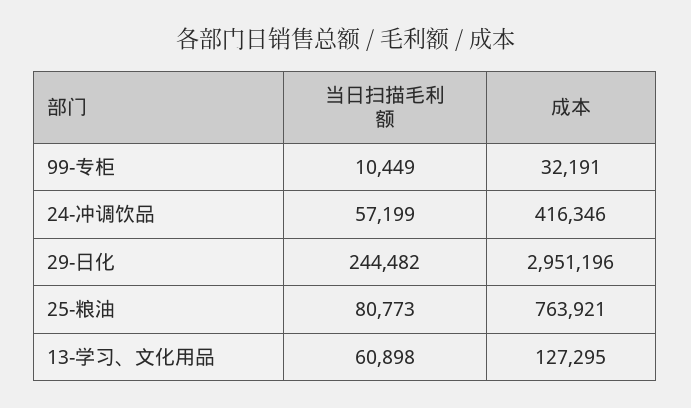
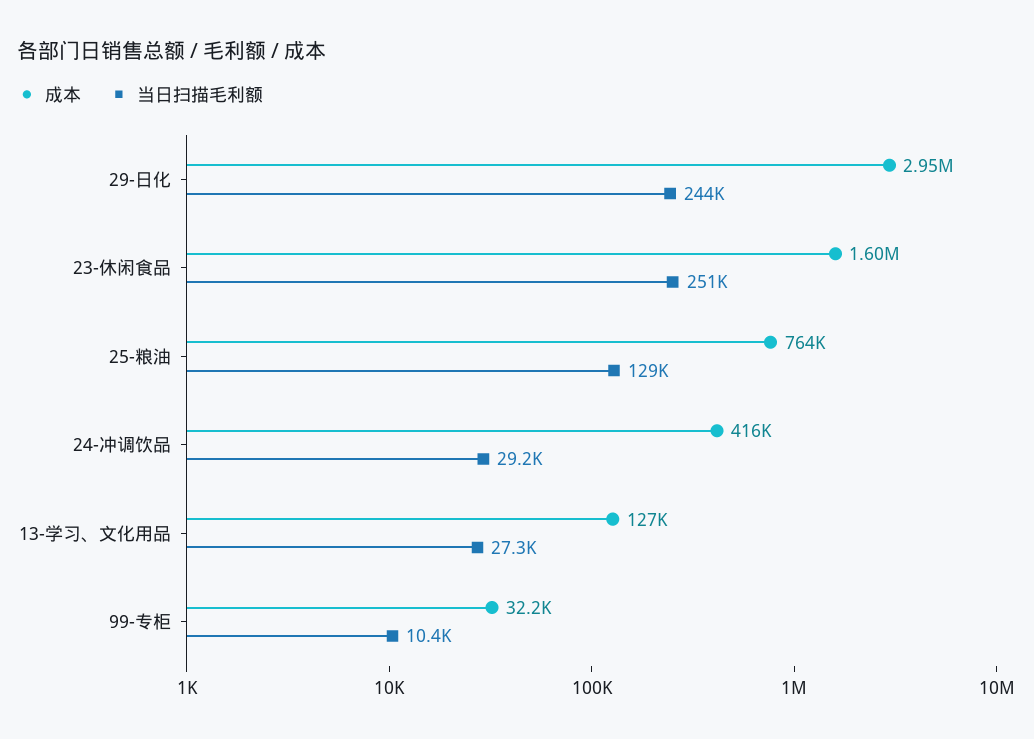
  {
    "当日扫描毛利额": {
      "99-专柜": 10449,
-     "24-冲调饮品": 57199,
+     "24-冲调饮品": 29200,
      "29-日化": 244482,
-     "25-粮油": 80773,
+     "25-粮油": 129000,
-     "13-学习、文化用品": 60898
+     "13-学习、文化用品": 27300,
+     "23-休闲食品": 251000
    },
    "成本": {
      "99-专柜": 32191,
      "24-冲调饮品": 416346,
      "29-日化": 2951196,
      "25-粮油": 763921,
-     "13-学习、文化用品": 127295
+     "13-学习、文化用品": 127295,
+     "23-休闲食品": 1600000
    }
  }

